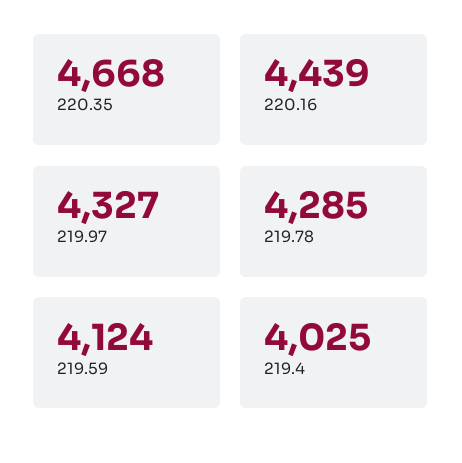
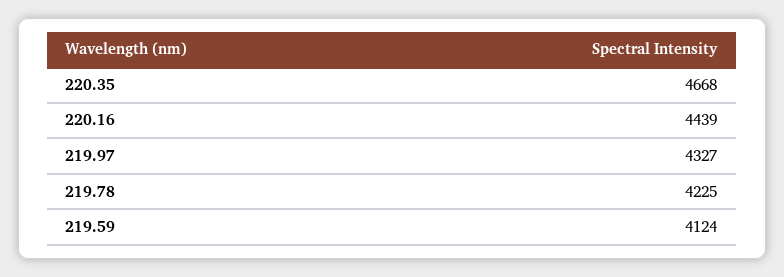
  {
    "220.35": 4668,
    "220.16": 4439,
    "219.97": 4327,
-   "219.78": 4285,
+   "219.78": 4225,
-   "219.59": 4124,
+   "219.59": 4124
-   "219.4": 4025
  }

